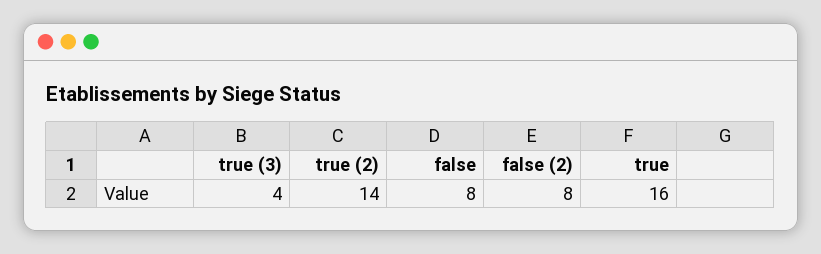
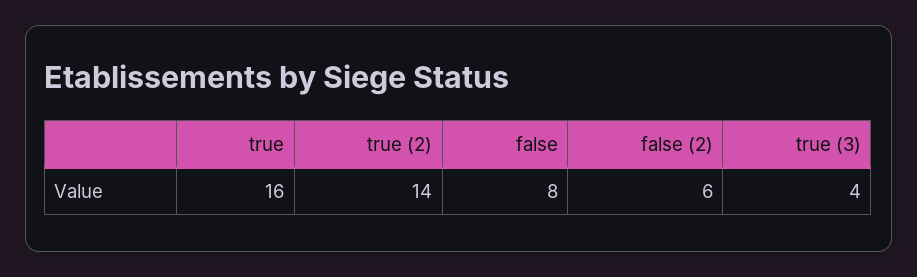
  {
    "true (3)": 4,
    "true (2)": 14,
    "false": 8,
-   "false (2)": 8,
+   "false (2)": 6,
    "true": 16
  }

